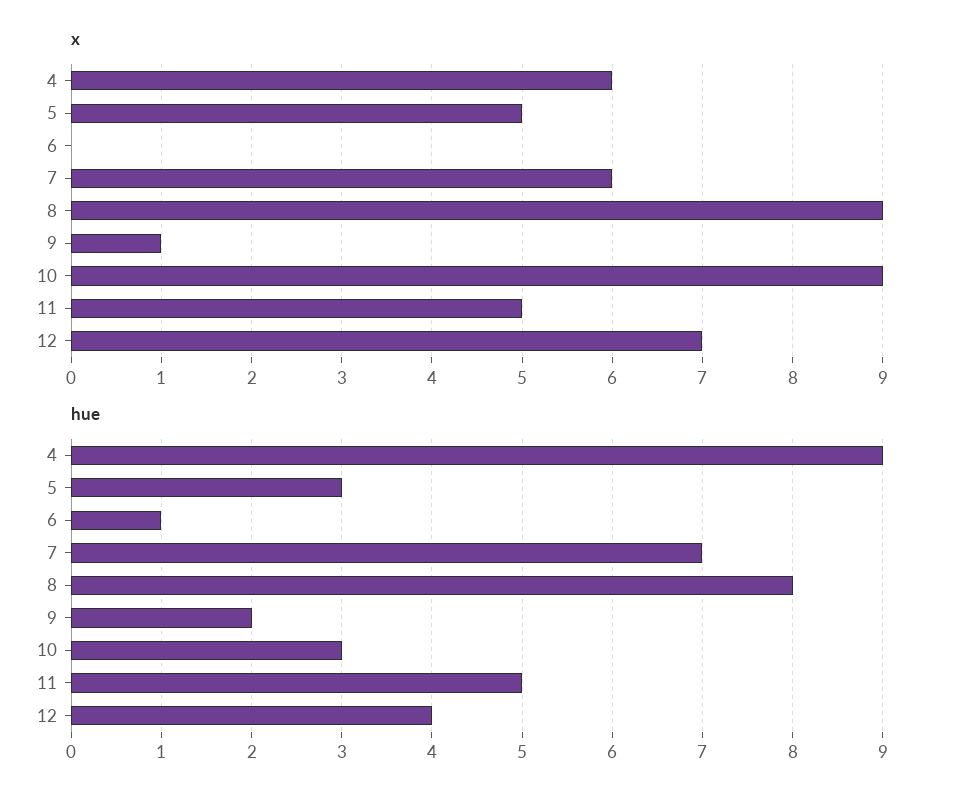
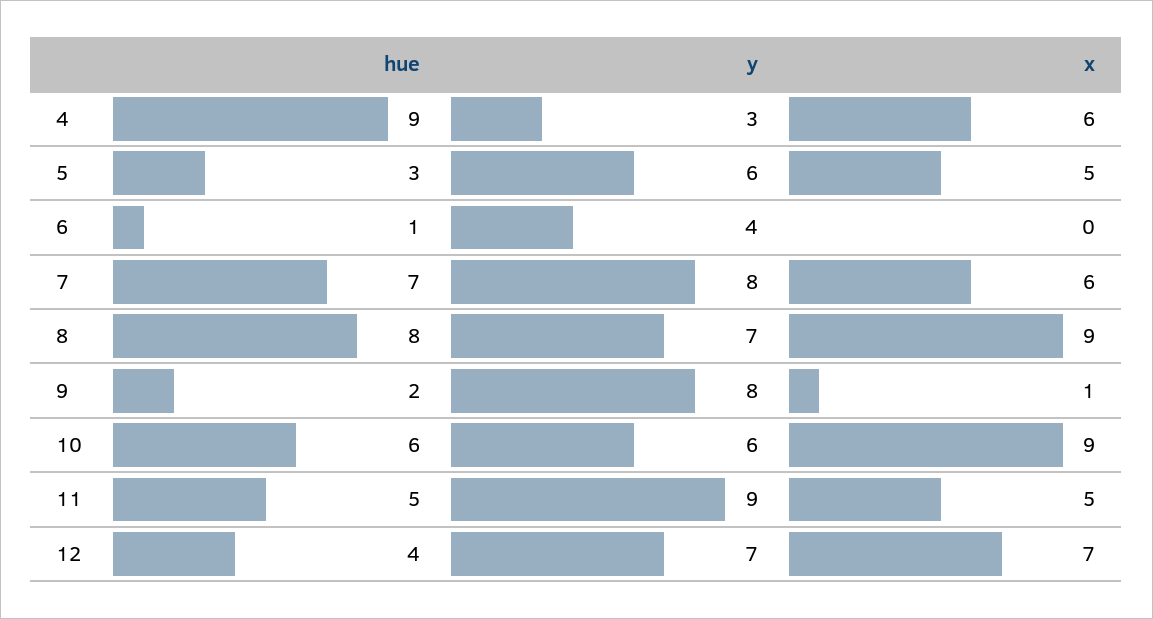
  {
    "x": {
      "4": 6,
      "5": 5,
      "6": 0,
      "7": 6,
      "8": 9,
      "9": 1,
      "10": 9,
      "11": 5,
      "12": 7
    },
    "hue": {
      "4": 9,
      "5": 3,
      "6": 1,
      "7": 7,
      "8": 8,
      "9": 2,
-     "10": 3,
+     "10": 6,
      "11": 5,
      "12": 4
-   }
+   },
+   "y": {
+     "4": 3,
+     "5": 6,
+     "6": 4,
+     "7": 8,
+     "8": 7,
+     "9": 8,
+     "10": 6,
+     "11": 9,
+     "12": 7
+   }
  }

